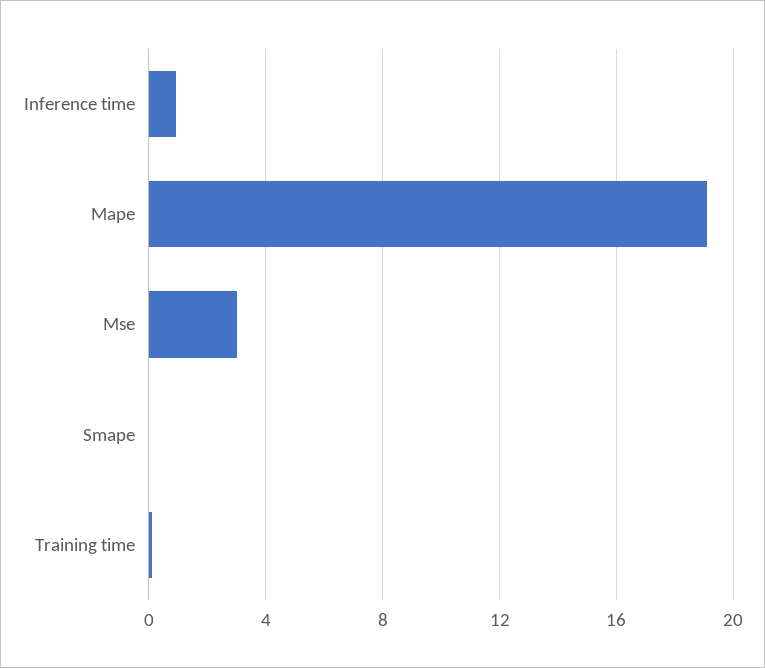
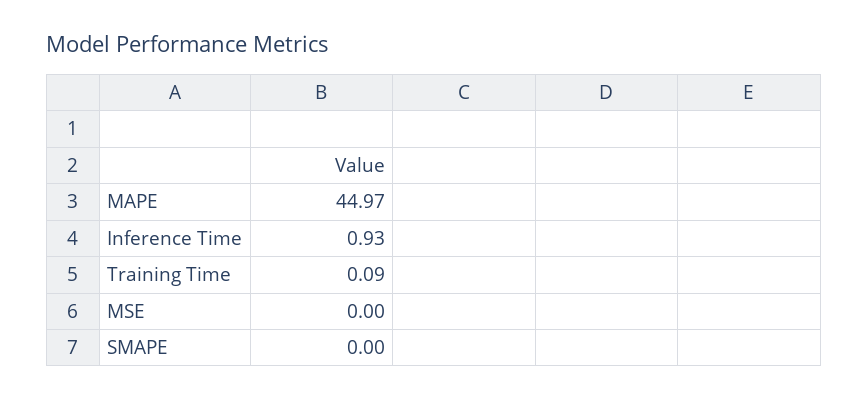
  {
    "Inference time": 0.93,
-   "Mape": 19,
+   "Mape": 44.97,
-   "Mse": 3,
+   "Mse": 0,
    "Smape": 0,
    "Training time": 0.09
  }

